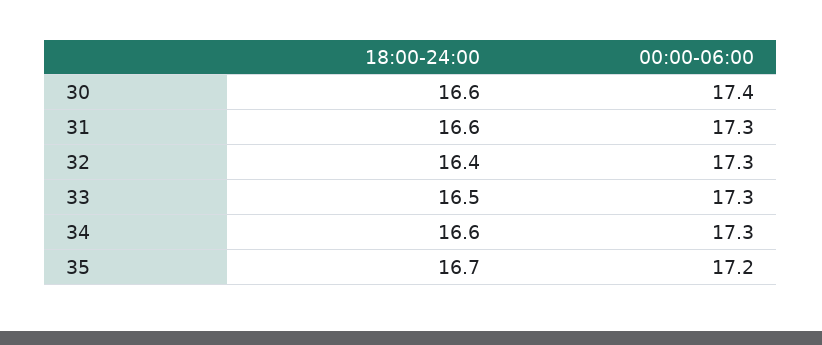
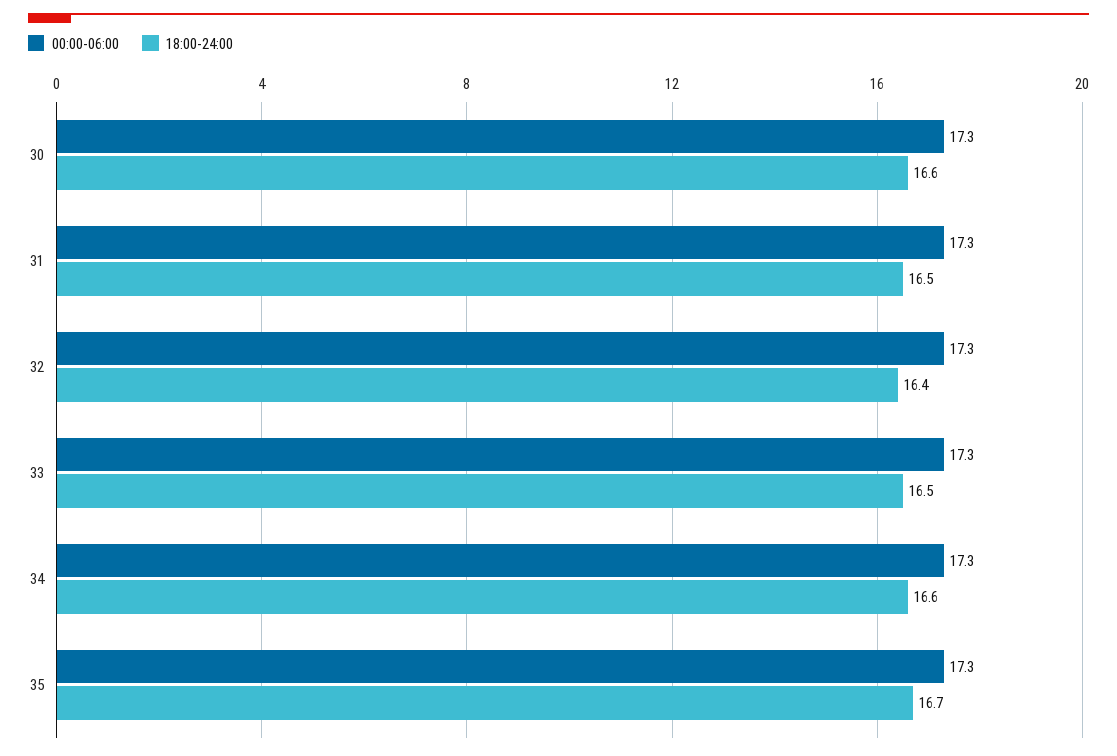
  {
    "18:00-24:00": {
      "30": 16.6,
-     "31": 16.6,
+     "31": 16.5,
      "32": 16.4,
      "33": 16.5,
      "34": 16.6,
      "35": 16.7
    },
    "00:00-06:00": {
-     "30": 17.4,
+     "30": 17.3,
      "31": 17.3,
      "32": 17.3,
      "33": 17.3,
      "34": 17.3,
-     "35": 17.2
+     "35": 17.3
    }
  }

